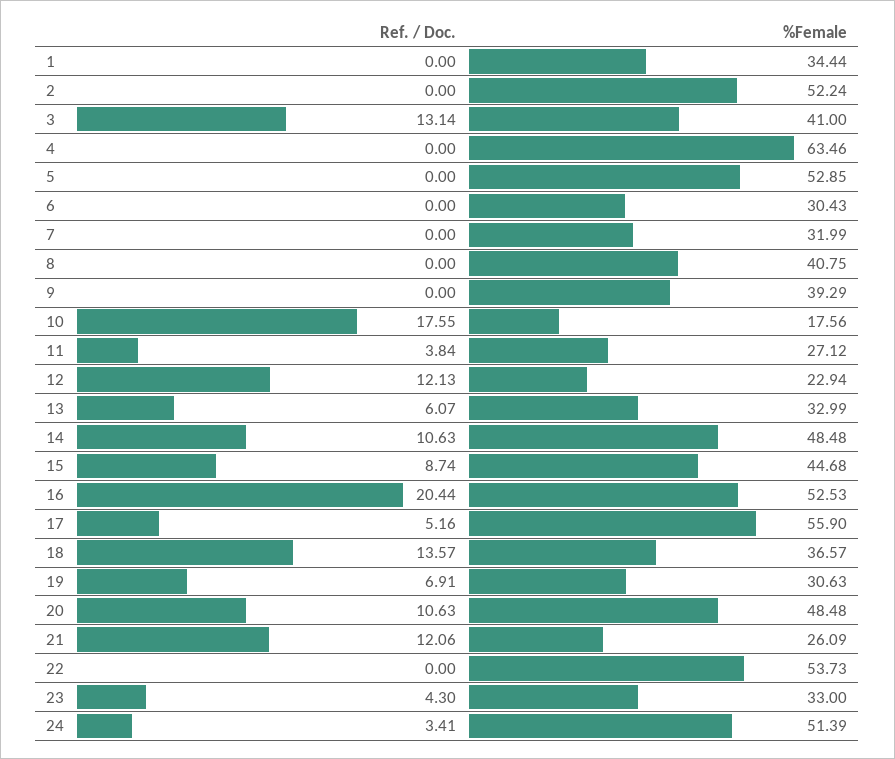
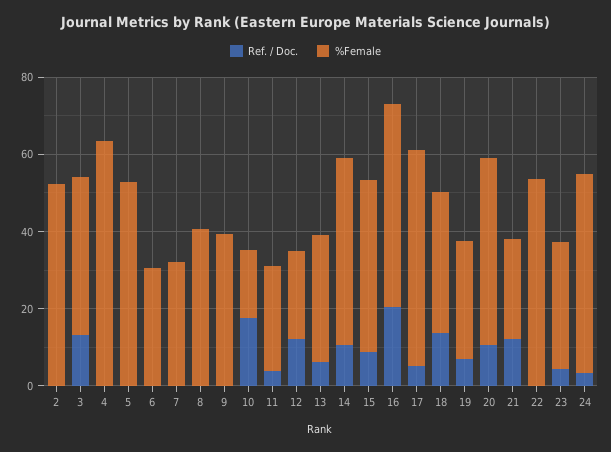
  {
    "Ref. / Doc.": {
-     "1": 0,
      "2": 0,
      "3": 13.14,
      "4": 0,
      "5": 0,
      "6": 0,
      "7": 0,
      "8": 0,
      "9": 0,
      "10": 17.55,
      "11": 3.84,
      "12": 12.13,
      "13": 6.07,
      "14": 10.63,
      "15": 8.74,
      "16": 20.44,
      "17": 5.16,
      "18": 13.57,
      "19": 6.91,
      "20": 10.63,
      "21": 12.06,
      "22": 0,
      "23": 4.3,
      "24": 3.41
    },
    "%Female": {
-     "1": 34.44,
      "2": 52.24,
      "3": 41,
      "4": 63.46,
      "5": 52.85,
      "6": 30.43,
      "7": 31.99,
      "8": 40.75,
      "9": 39.29,
      "10": 17.56,
      "11": 27.12,
      "12": 22.94,
      "13": 32.99,
      "14": 48.48,
      "15": 44.68,
      "16": 52.53,
      "17": 55.9,
      "18": 36.57,
      "19": 30.63,
      "20": 48.48,
      "21": 26.09,
      "22": 53.73,
      "23": 33,
      "24": 51.39
    }
  }

